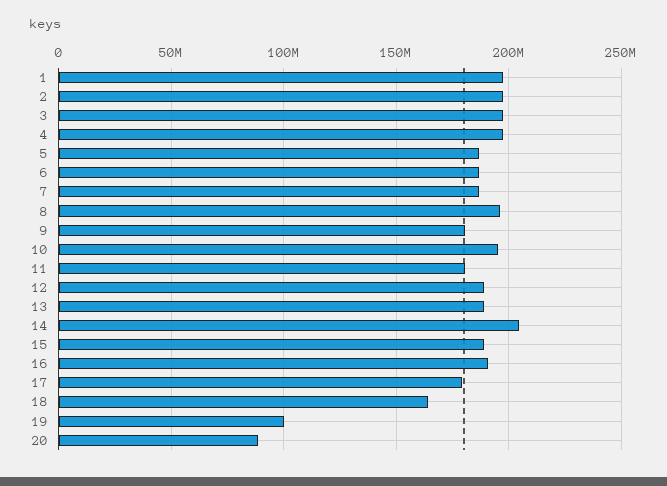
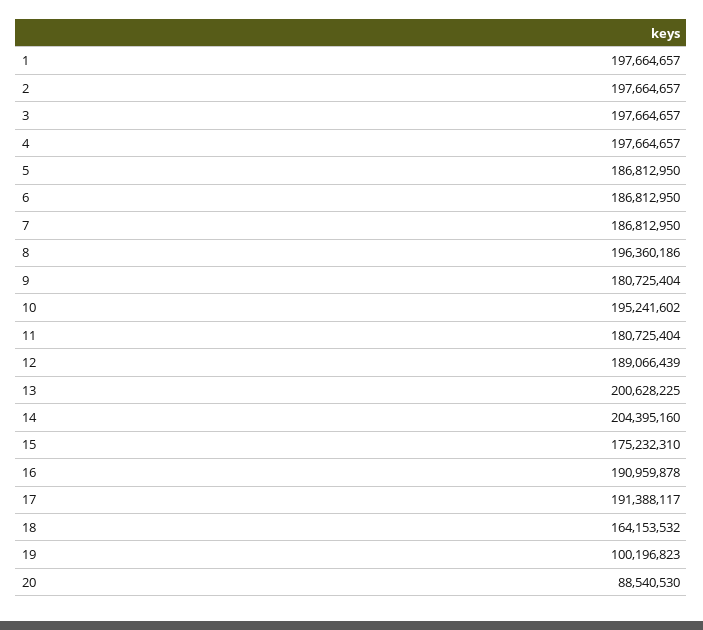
  {
    "1": 197664657,
    "2": 197664657,
    "3": 197664657,
    "4": 197664657,
    "5": 186812950,
    "6": 186812950,
    "7": 186812950,
    "8": 196360186,
    "9": 180725404,
    "10": 195241602,
    "11": 180725404,
    "12": 189066439,
-   "13": 190000000,
+   "13": 200628225,
    "14": 204395160,
-   "15": 190000000,
+   "15": 175232310,
    "16": 190959878,
-   "17": 180000000,
+   "17": 191388117,
    "18": 164153532,
    "19": 100196823,
    "20": 88540530
  }

